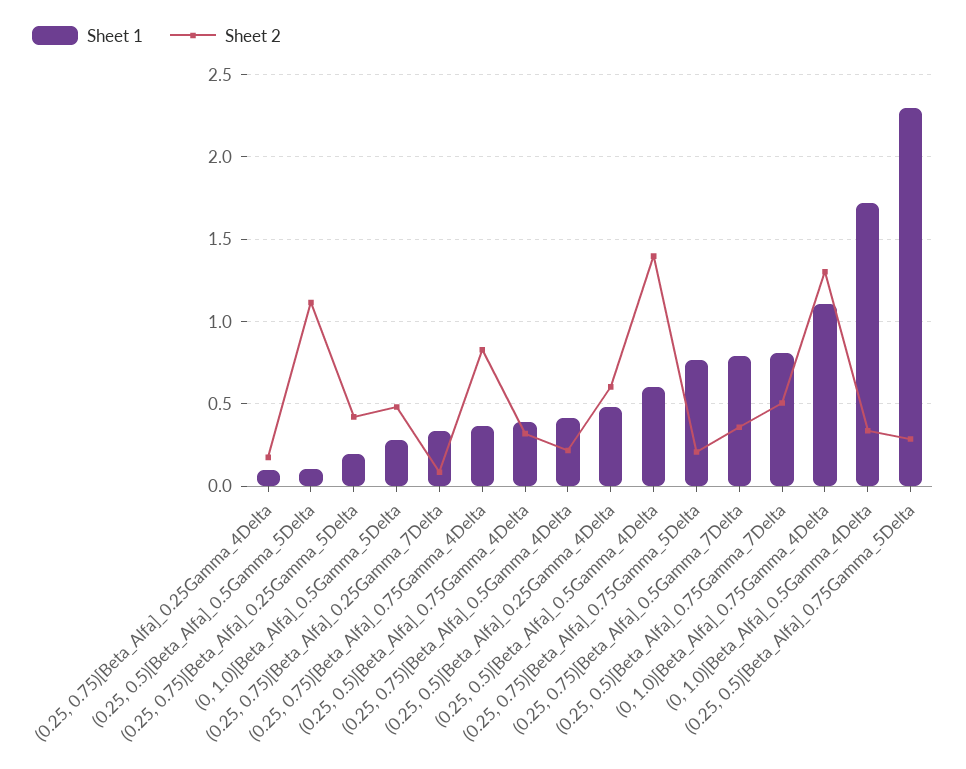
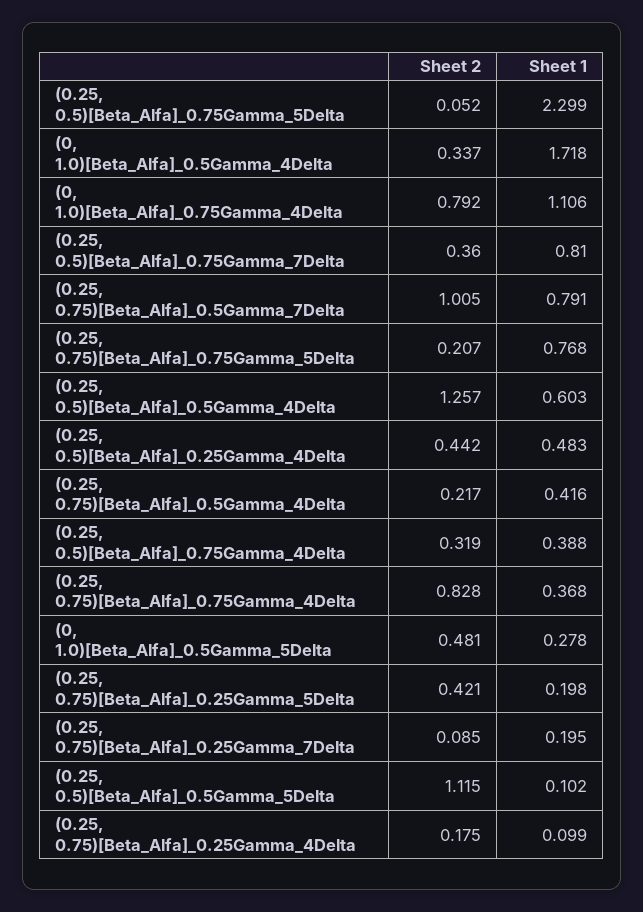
  {
    "Sheet 1": {
      "(0.25, 0.75)[Beta_Alfa]_0.25Gamma_4Delta": 0.099,
      "(0.25, 0.5)[Beta_Alfa]_0.5Gamma_5Delta": 0.102,
      "(0.25, 0.75)[Beta_Alfa]_0.25Gamma_5Delta": 0.198,
      "(0, 1.0)[Beta_Alfa]_0.5Gamma_5Delta": 0.278,
-     "(0.25, 0.75)[Beta_Alfa]_0.25Gamma_7Delta": 0.35,
+     "(0.25, 0.75)[Beta_Alfa]_0.25Gamma_7Delta": 0.195,
      "(0.25, 0.75)[Beta_Alfa]_0.75Gamma_4Delta": 0.368,
      "(0.25, 0.5)[Beta_Alfa]_0.75Gamma_4Delta": 0.388,
      "(0.25, 0.75)[Beta_Alfa]_0.5Gamma_4Delta": 0.416,
      "(0.25, 0.5)[Beta_Alfa]_0.25Gamma_4Delta": 0.483,
      "(0.25, 0.5)[Beta_Alfa]_0.5Gamma_4Delta": 0.603,
      "(0.25, 0.75)[Beta_Alfa]_0.75Gamma_5Delta": 0.768,
      "(0.25, 0.75)[Beta_Alfa]_0.5Gamma_7Delta": 0.791,
      "(0.25, 0.5)[Beta_Alfa]_0.75Gamma_7Delta": 0.81,
      "(0, 1.0)[Beta_Alfa]_0.75Gamma_4Delta": 1.106,
      "(0, 1.0)[Beta_Alfa]_0.5Gamma_4Delta": 1.718,
      "(0.25, 0.5)[Beta_Alfa]_0.75Gamma_5Delta": 2.299
    },
    "Sheet 2": {
      "(0.25, 0.75)[Beta_Alfa]_0.25Gamma_4Delta": 0.175,
      "(0.25, 0.5)[Beta_Alfa]_0.5Gamma_5Delta": 1.115,
      "(0.25, 0.75)[Beta_Alfa]_0.25Gamma_5Delta": 0.421,
      "(0, 1.0)[Beta_Alfa]_0.5Gamma_5Delta": 0.481,
      "(0.25, 0.75)[Beta_Alfa]_0.25Gamma_7Delta": 0.085,
      "(0.25, 0.75)[Beta_Alfa]_0.75Gamma_4Delta": 0.828,
      "(0.25, 0.5)[Beta_Alfa]_0.75Gamma_4Delta": 0.319,
      "(0.25, 0.75)[Beta_Alfa]_0.5Gamma_4Delta": 0.217,
-     "(0.25, 0.5)[Beta_Alfa]_0.25Gamma_4Delta": 0.6,
+     "(0.25, 0.5)[Beta_Alfa]_0.25Gamma_4Delta": 0.442,
-     "(0.25, 0.5)[Beta_Alfa]_0.5Gamma_4Delta": 1.4,
+     "(0.25, 0.5)[Beta_Alfa]_0.5Gamma_4Delta": 1.257,
      "(0.25, 0.75)[Beta_Alfa]_0.75Gamma_5Delta": 0.207,
-     "(0.25, 0.75)[Beta_Alfa]_0.5Gamma_7Delta": 0.35,
+     "(0.25, 0.75)[Beta_Alfa]_0.5Gamma_7Delta": 1.005,
-     "(0.25, 0.5)[Beta_Alfa]_0.75Gamma_7Delta": 0.5,
+     "(0.25, 0.5)[Beta_Alfa]_0.75Gamma_7Delta": 0.36,
-     "(0, 1.0)[Beta_Alfa]_0.75Gamma_4Delta": 1.3,
+     "(0, 1.0)[Beta_Alfa]_0.75Gamma_4Delta": 0.792,
      "(0, 1.0)[Beta_Alfa]_0.5Gamma_4Delta": 0.337,
-     "(0.25, 0.5)[Beta_Alfa]_0.75Gamma_5Delta": 0.3
+     "(0.25, 0.5)[Beta_Alfa]_0.75Gamma_5Delta": 0.052
    }
  }

